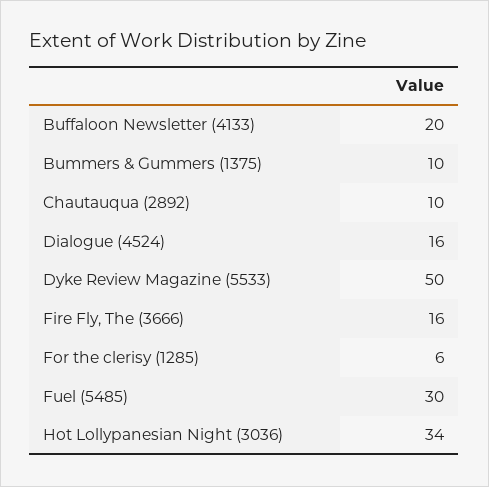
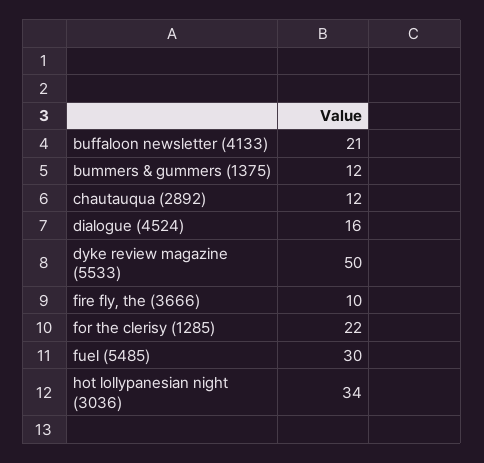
  {
-   "Buffaloon Newsletter (4133)": 20,
+   "Buffaloon Newsletter (4133)": 21,
-   "Bummers & Gummers (1375)": 10,
+   "Bummers & Gummers (1375)": 12,
-   "Chautauqua (2892)": 10,
+   "Chautauqua (2892)": 12,
    "Dialogue (4524)": 16,
    "Dyke Review Magazine (5533)": 50,
-   "Fire Fly, The (3666)": 16,
+   "Fire Fly, The (3666)": 10,
-   "For the clerisy (1285)": 6,
+   "For the clerisy (1285)": 22,
    "Fuel (5485)": 30,
    "Hot Lollypanesian Night (3036)": 34
  }

